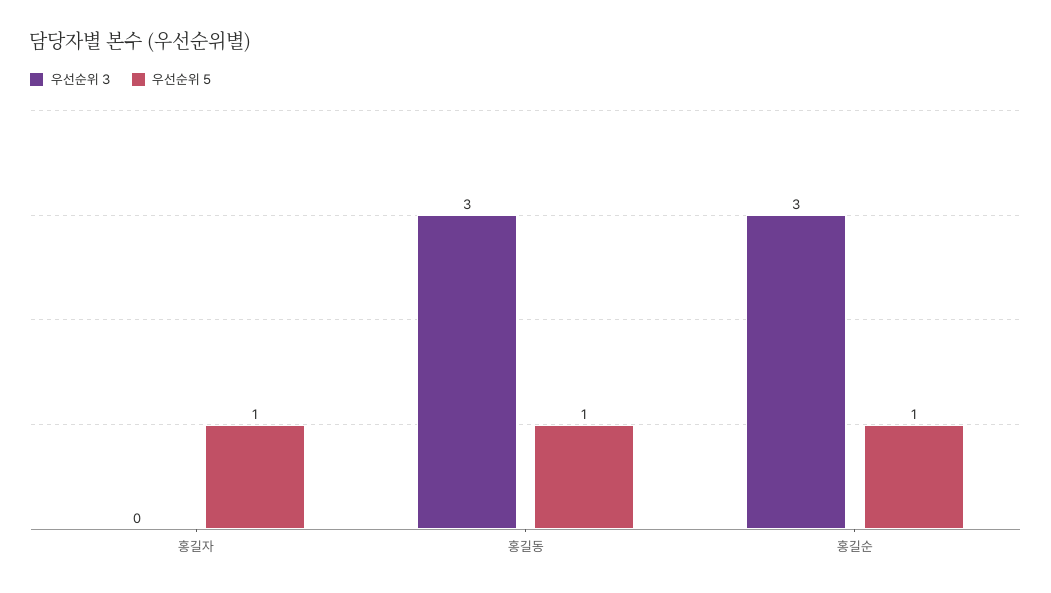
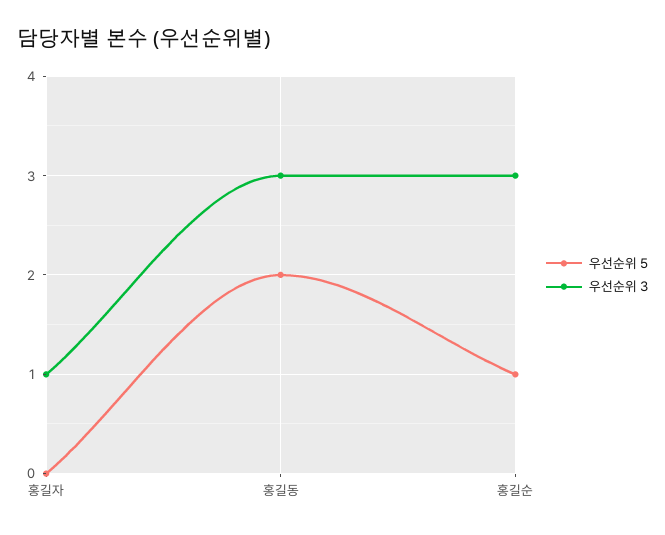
  {
    "우선순위 3": {
-     "홍길자": 0,
+     "홍길자": 1,
      "홍길동": 3,
      "홍길순": 3
    },
    "우선순위 5": {
-     "홍길자": 1,
+     "홍길자": 0,
-     "홍길동": 1,
+     "홍길동": 2,
      "홍길순": 1
    }
  }

